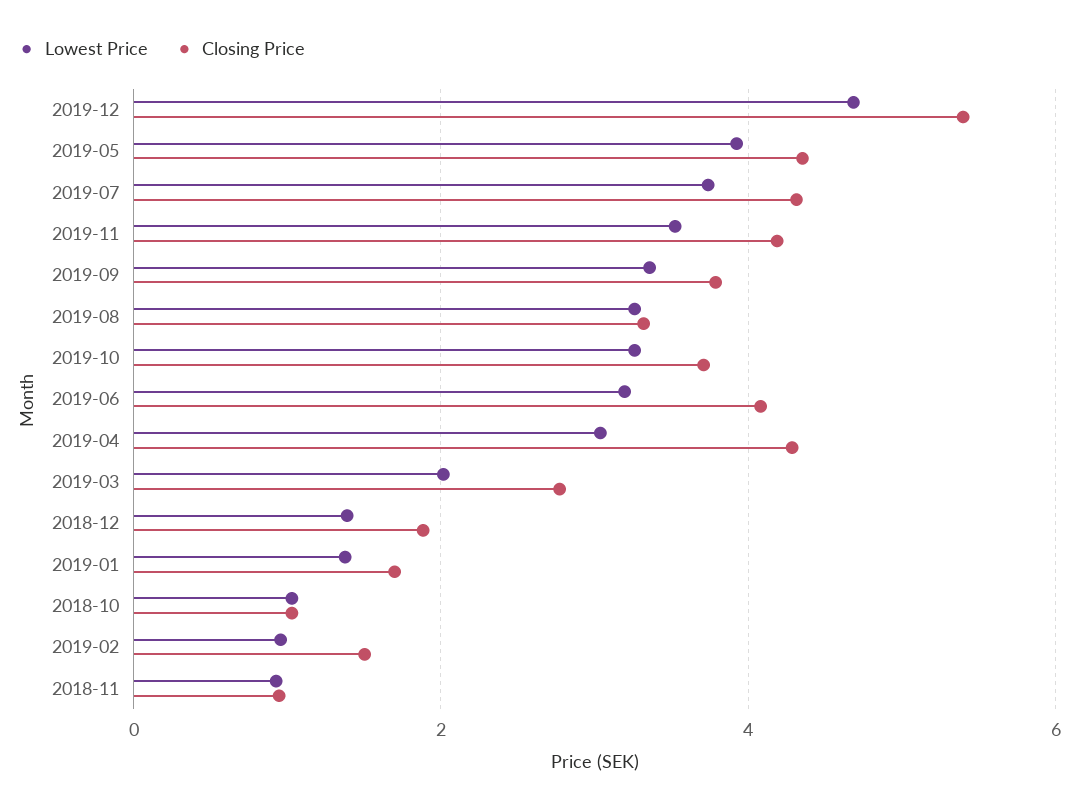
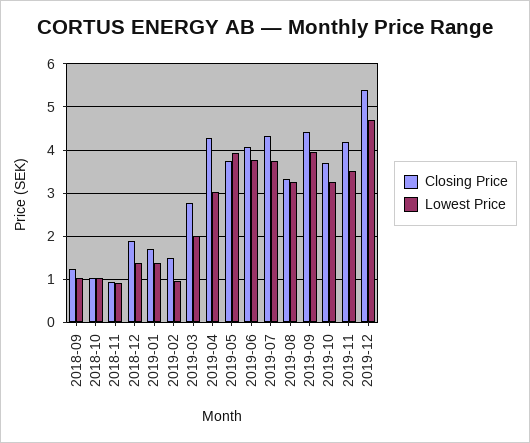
  {
    "Lowest Price": {
      "2019-12": 4.6,
      "2019-05": 4,
      "2019-07": 3.8,
      "2019-11": 3.6,
-     "2019-09": 3.4,
+     "2019-09": 4,
      "2019-08": 3.2,
      "2019-10": 3.2,
-     "2019-06": 3.2,
+     "2019-06": 3.8,
      "2019-04": 3,
      "2019-03": 2,
      "2018-12": 1.4,
      "2019-01": 1.4,
      "2018-10": 1,
      "2019-02": 1,
-     "2018-11": 1
+     "2018-11": 1,
+     "2018-09": 1
    },
    "Closing Price": {
      "2019-12": 5.4,
-     "2019-05": 4.4,
+     "2019-05": 3.8,
      "2019-07": 4.4,
      "2019-11": 4.2,
-     "2019-09": 3.8,
+     "2019-09": 4.4,
      "2019-08": 3.4,
      "2019-10": 3.8,
      "2019-06": 4,
      "2019-04": 4.2,
      "2019-03": 2.8,
      "2018-12": 1.8,
      "2019-01": 1.6,
      "2018-10": 1,
      "2019-02": 1.6,
-     "2018-11": 1
+     "2018-11": 1,
+     "2018-09": 1.2
    }
  }

